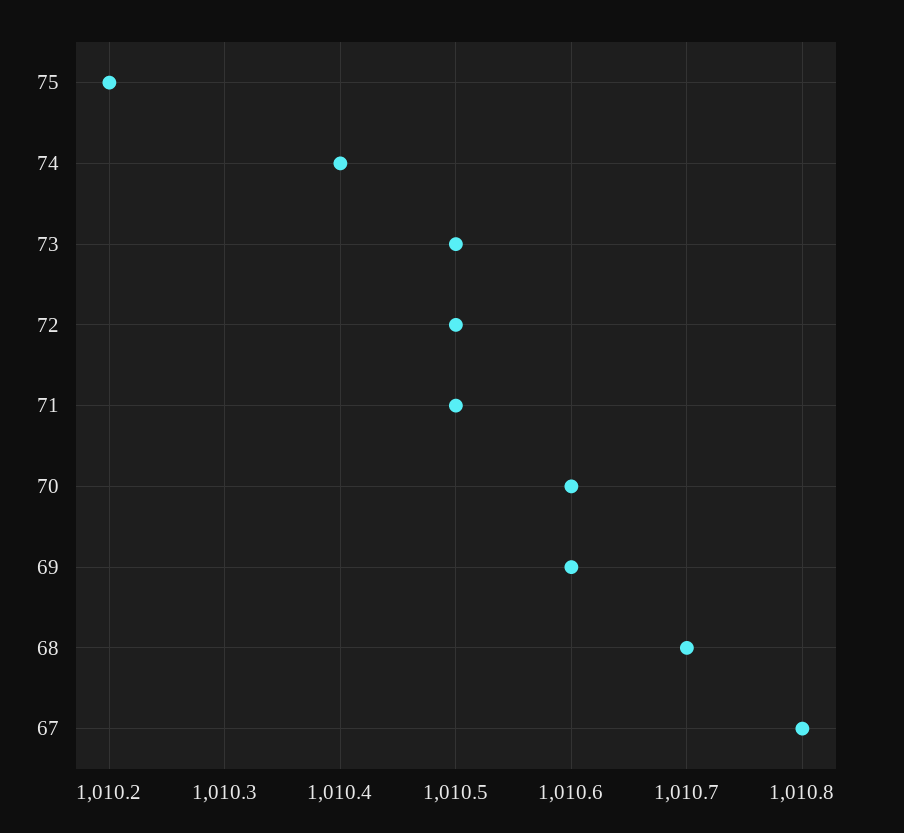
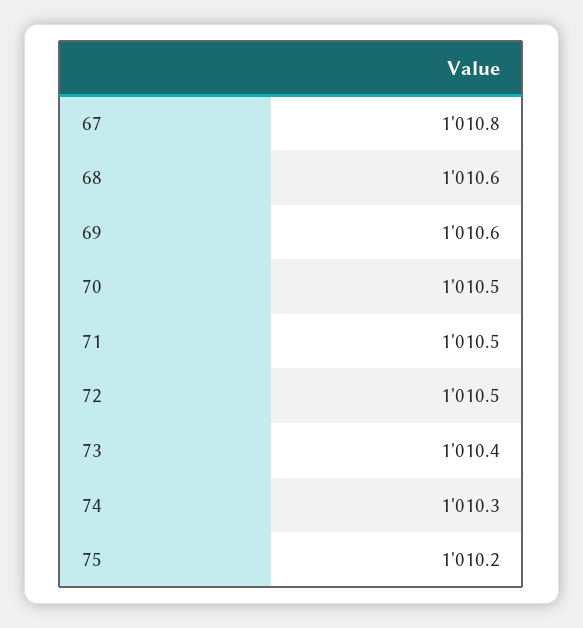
  {
    "75": 1010.2,
-   "74": 1010.4,
+   "74": 1010.3,
-   "73": 1010.5,
+   "73": 1010.4,
    "72": 1010.5,
    "71": 1010.5,
-   "70": 1010.6,
+   "70": 1010.5,
    "69": 1010.6,
-   "68": 1010.7,
+   "68": 1010.6,
    "67": 1010.8
  }

